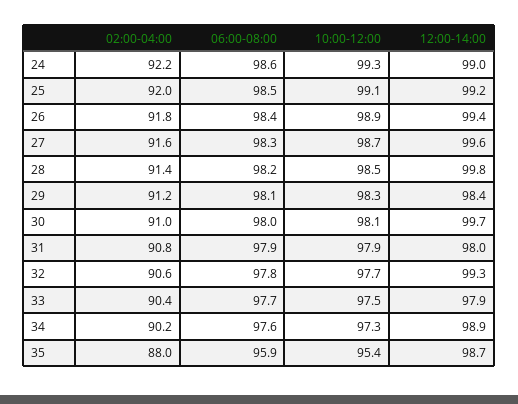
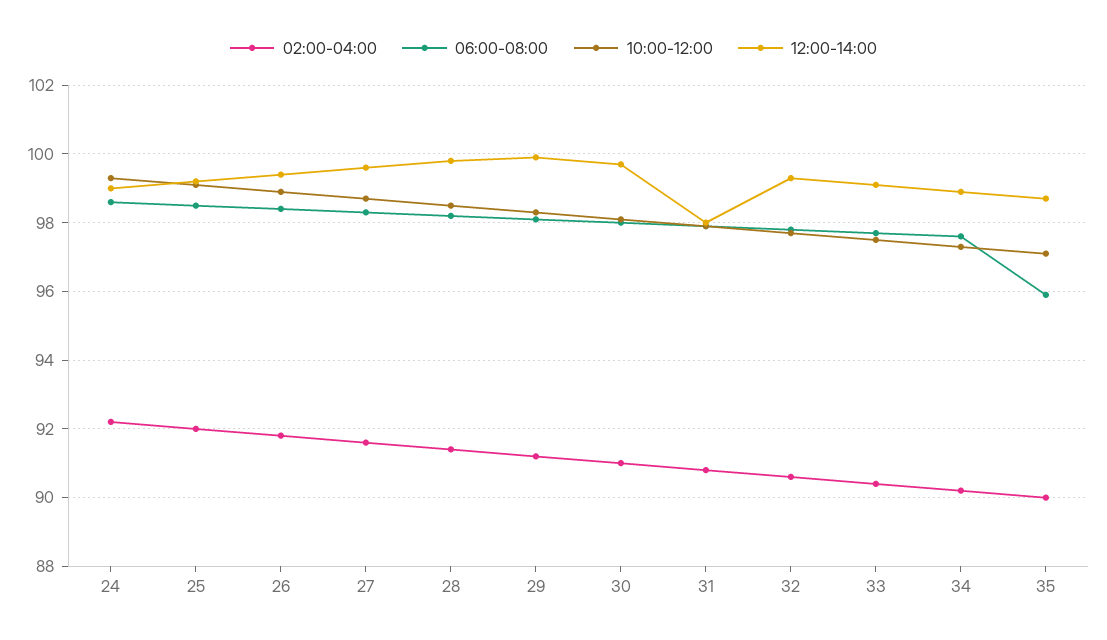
  {
    "02:00-04:00": {
      "24": 92.2,
      "25": 92,
      "26": 91.8,
      "27": 91.6,
      "28": 91.4,
      "29": 91.2,
      "30": 91,
      "31": 90.8,
      "32": 90.6,
      "33": 90.4,
      "34": 90.2,
-     "35": 88
+     "35": 90
    },
    "06:00-08:00": {
      "24": 98.6,
      "25": 98.5,
      "26": 98.4,
      "27": 98.3,
      "28": 98.2,
      "29": 98.1,
      "30": 98,
      "31": 97.9,
      "32": 97.8,
      "33": 97.7,
      "34": 97.6,
      "35": 95.9
    },
    "10:00-12:00": {
      "24": 99.3,
      "25": 99.1,
      "26": 98.9,
      "27": 98.7,
      "28": 98.5,
      "29": 98.3,
      "30": 98.1,
      "31": 97.9,
      "32": 97.7,
      "33": 97.5,
      "34": 97.3,
-     "35": 95.4
+     "35": 97
    },
    "12:00-14:00": {
      "24": 99,
      "25": 99.2,
      "26": 99.4,
      "27": 99.6,
      "28": 99.8,
-     "29": 98.4,
+     "29": 100,
      "30": 99.7,
      "31": 98,
      "32": 99.3,
-     "33": 97.9,
+     "33": 99,
      "34": 98.9,
      "35": 98.7
    }
  }

